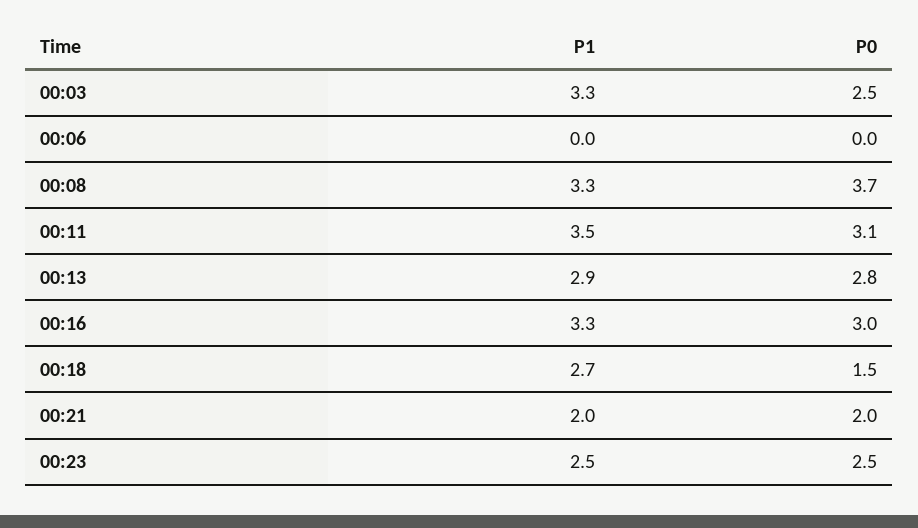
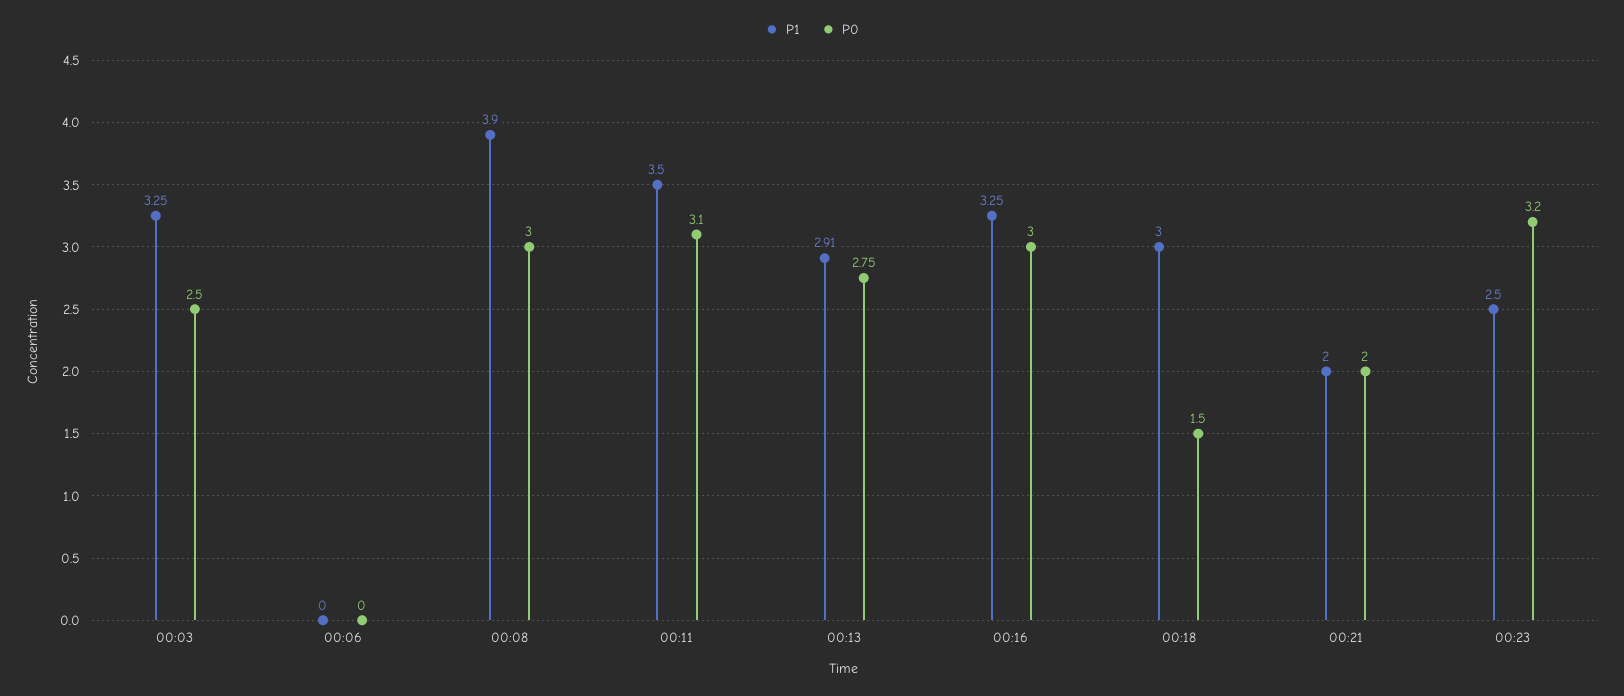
  {
    "P1": {
      "00:03": 3.25,
      "00:06": 0,
-     "00:08": 3.3,
+     "00:08": 3.9,
      "00:11": 3.5,
      "00:13": 2.91,
      "00:16": 3.25,
-     "00:18": 2.7,
+     "00:18": 3,
      "00:21": 2,
      "00:23": 2.5
    },
    "P0": {
      "00:03": 2.5,
      "00:06": 0,
-     "00:08": 3.7,
+     "00:08": 3,
      "00:11": 3.1,
      "00:13": 2.75,
      "00:16": 3,
      "00:18": 1.5,
      "00:21": 2,
-     "00:23": 2.5
+     "00:23": 3.2
    }
  }

